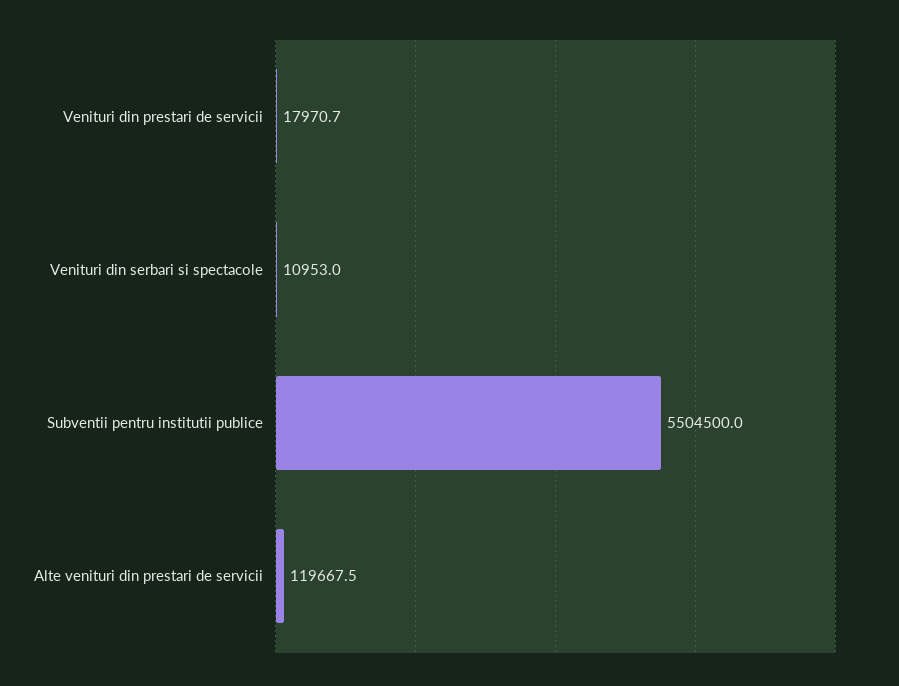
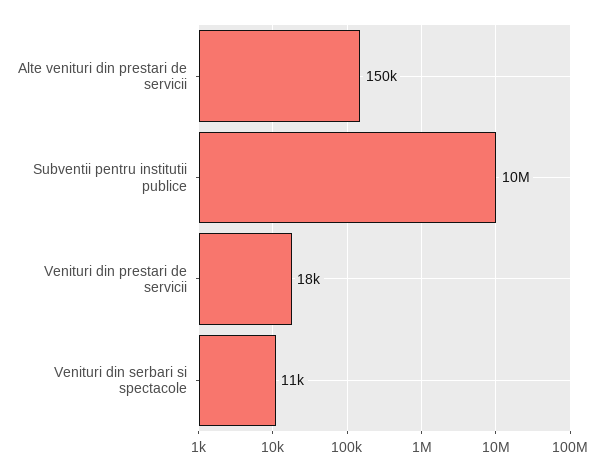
  {
    "Venituri din prestari de servicii": 17970.7,
    "Venituri din serbari si spectacole": 10953,
-   "Subventii pentru institutii publice": 5504500,
+   "Subventii pentru institutii publice": 10000000,
-   "Alte venituri din prestari de servicii": 119667.5
+   "Alte venituri din prestari de servicii": 150000
  }

